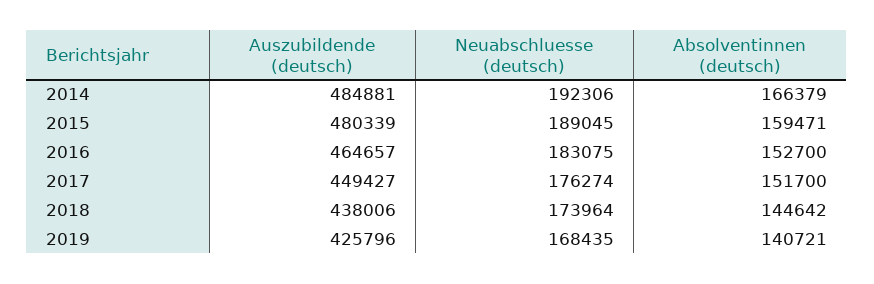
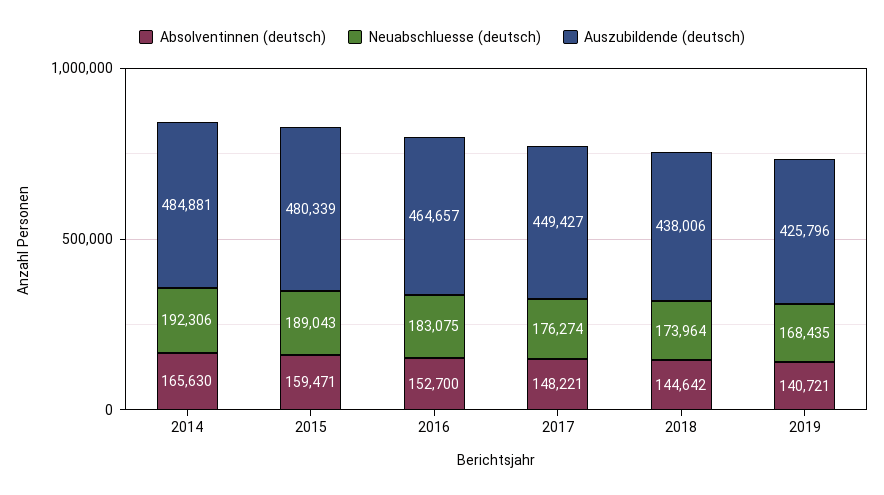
  {
    "Auszubildende (deutsch)": {
      "2014": 484881,
      "2015": 480339,
      "2016": 464657,
      "2017": 449427,
      "2018": 438006,
      "2019": 425796
    },
    "Neuabschluesse (deutsch)": {
      "2014": 192306,
-     "2015": 189045,
+     "2015": 189043,
      "2016": 183075,
      "2017": 176274,
      "2018": 173964,
      "2019": 168435
    },
    "Absolventinnen (deutsch)": {
-     "2014": 166379,
+     "2014": 165630,
      "2015": 159471,
      "2016": 152700,
-     "2017": 151700,
+     "2017": 148221,
      "2018": 144642,
      "2019": 140721
    }
  }

